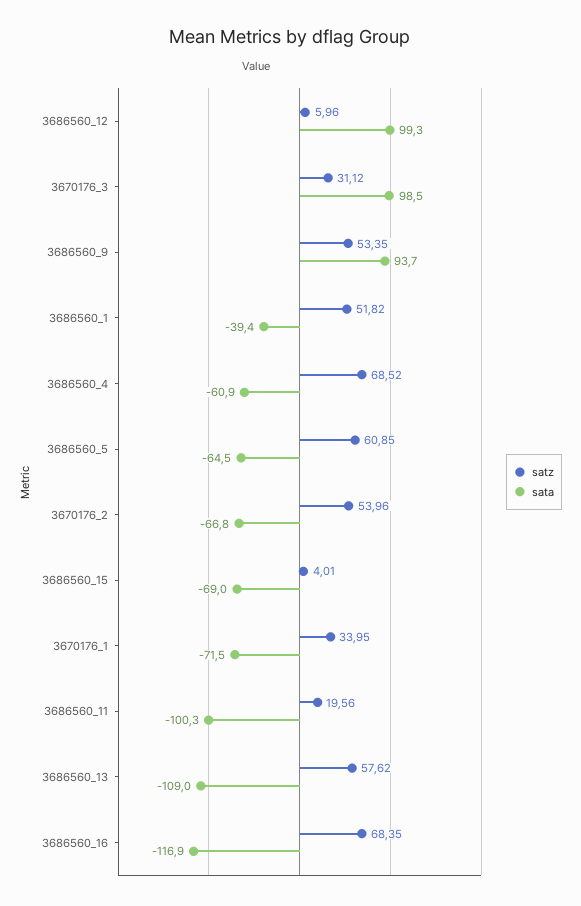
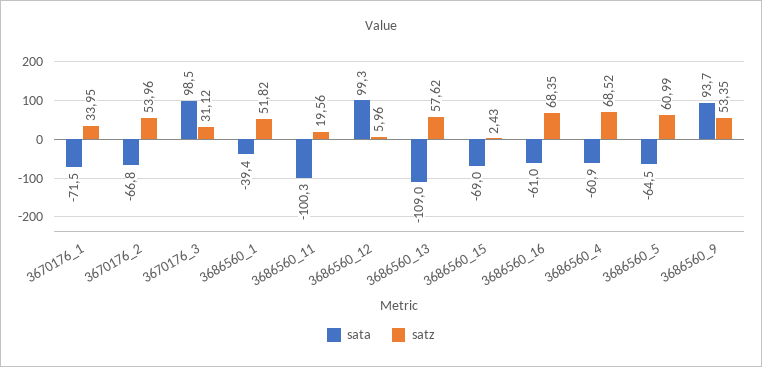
  {
    "satz": {
      "3686560_12": 5.96,
      "3670176_3": 31.12,
      "3686560_9": 53.35,
      "3686560_1": 51.82,
      "3686560_4": 68.52,
-     "3686560_5": 60.85,
+     "3686560_5": 60.99,
      "3670176_2": 53.96,
-     "3686560_15": 4.01,
+     "3686560_15": 2.43,
      "3670176_1": 33.95,
      "3686560_11": 19.56,
      "3686560_13": 57.62,
      "3686560_16": 68.35
    },
    "sata": {
      "3686560_12": 99.3,
      "3670176_3": 98.5,
      "3686560_9": 93.7,
      "3686560_1": -39.4,
      "3686560_4": -60.9,
      "3686560_5": -64.5,
      "3670176_2": -66.8,
      "3686560_15": -69,
      "3670176_1": -71.5,
      "3686560_11": -100.3,
      "3686560_13": -109,
-     "3686560_16": -116.9
+     "3686560_16": -61
    }
  }

